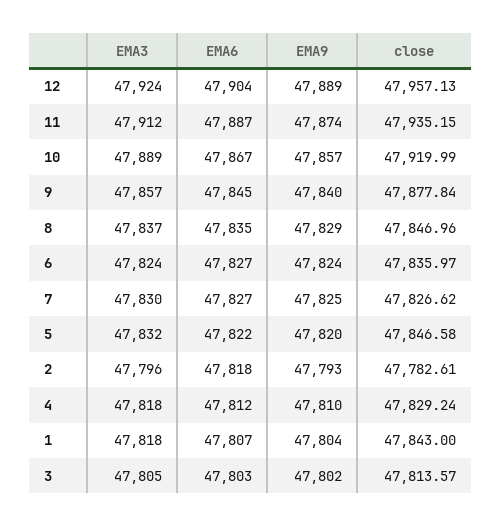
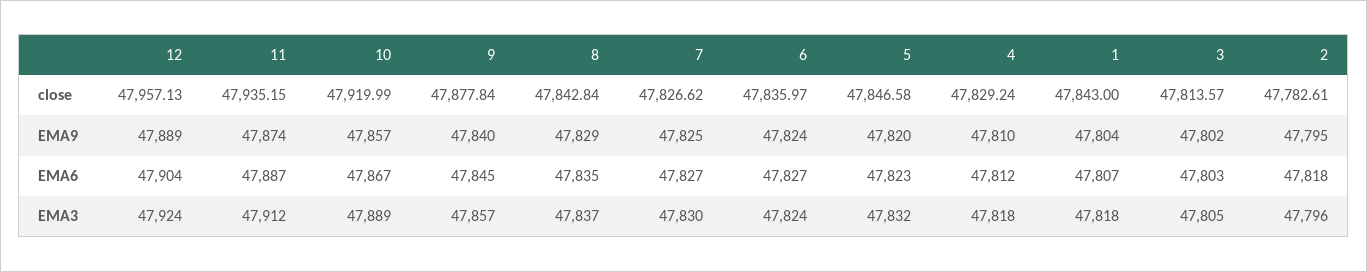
  {
    "EMA3": {
      "12": 47924,
      "11": 47912,
      "10": 47889,
      "9": 47857,
      "8": 47837,
      "6": 47824,
      "7": 47830,
      "5": 47832,
      "2": 47796,
      "4": 47818,
      "1": 47818,
      "3": 47805
    },
    "EMA6": {
      "12": 47904,
      "11": 47887,
      "10": 47867,
      "9": 47845,
      "8": 47835,
      "6": 47827,
      "7": 47827,
-     "5": 47822,
+     "5": 47823,
      "2": 47818,
      "4": 47812,
      "1": 47807,
      "3": 47803
    },
    "EMA9": {
      "12": 47889,
      "11": 47874,
      "10": 47857,
      "9": 47840,
      "8": 47829,
      "6": 47824,
      "7": 47825,
      "5": 47820,
-     "2": 47793,
+     "2": 47795,
      "4": 47810,
      "1": 47804,
      "3": 47802
    },
    "close": {
      "12": 47957.13,
      "11": 47935.15,
      "10": 47919.99,
      "9": 47877.84,
-     "8": 47846.96,
+     "8": 47842.84,
      "6": 47835.97,
      "7": 47826.62,
      "5": 47846.58,
      "2": 47782.61,
      "4": 47829.24,
      "1": 47843,
      "3": 47813.57
    }
  }

